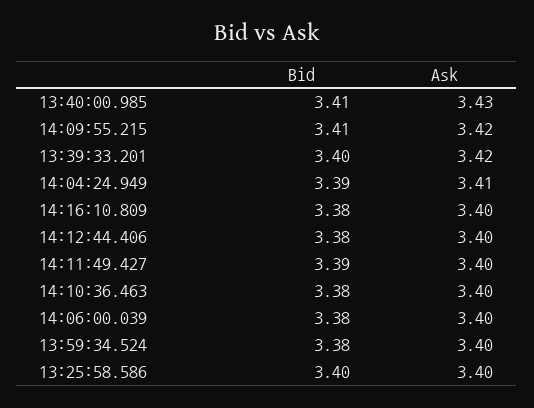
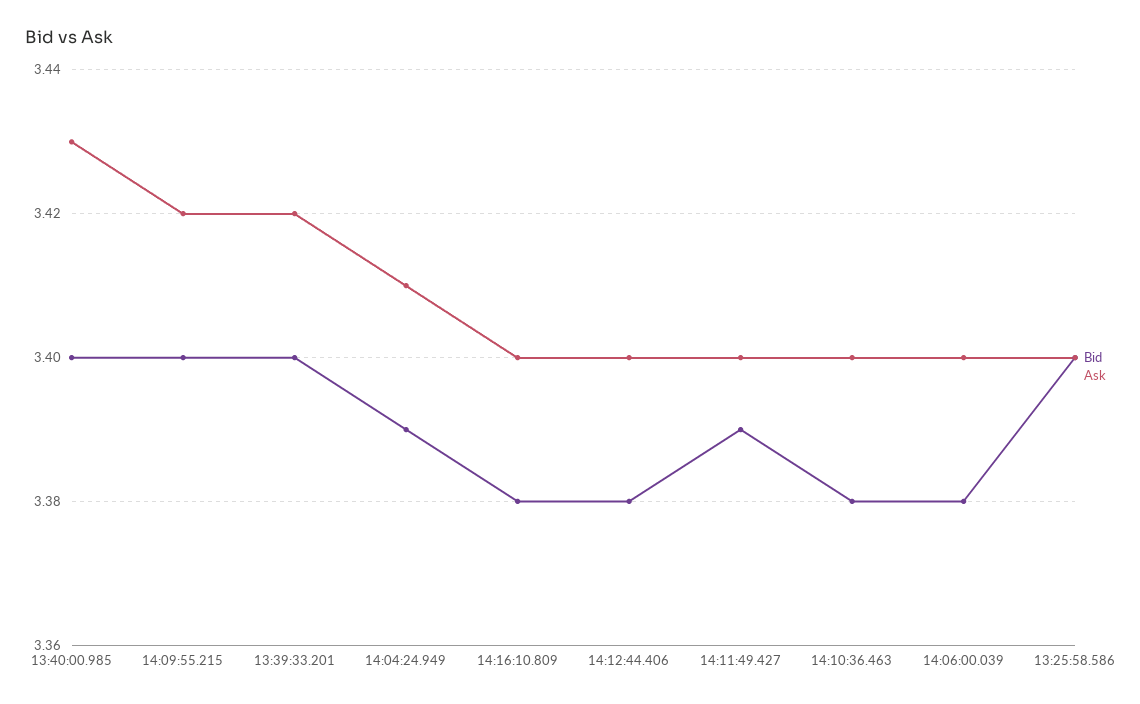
  {
    "Bid": {
-     "13:40:00.985": 3.41,
+     "13:40:00.985": 3.4,
-     "14:09:55.215": 3.41,
+     "14:09:55.215": 3.4,
      "13:39:33.201": 3.4,
      "14:04:24.949": 3.39,
      "14:16:10.809": 3.38,
      "14:12:44.406": 3.38,
      "14:11:49.427": 3.39,
      "14:10:36.463": 3.38,
      "14:06:00.039": 3.38,
-     "13:59:34.524": 3.38,
      "13:25:58.586": 3.4
    },
    "Ask": {
      "13:40:00.985": 3.43,
      "14:09:55.215": 3.42,
      "13:39:33.201": 3.42,
      "14:04:24.949": 3.41,
      "14:16:10.809": 3.4,
      "14:12:44.406": 3.4,
      "14:11:49.427": 3.4,
      "14:10:36.463": 3.4,
      "14:06:00.039": 3.4,
-     "13:59:34.524": 3.4,
      "13:25:58.586": 3.4
    }
  }

